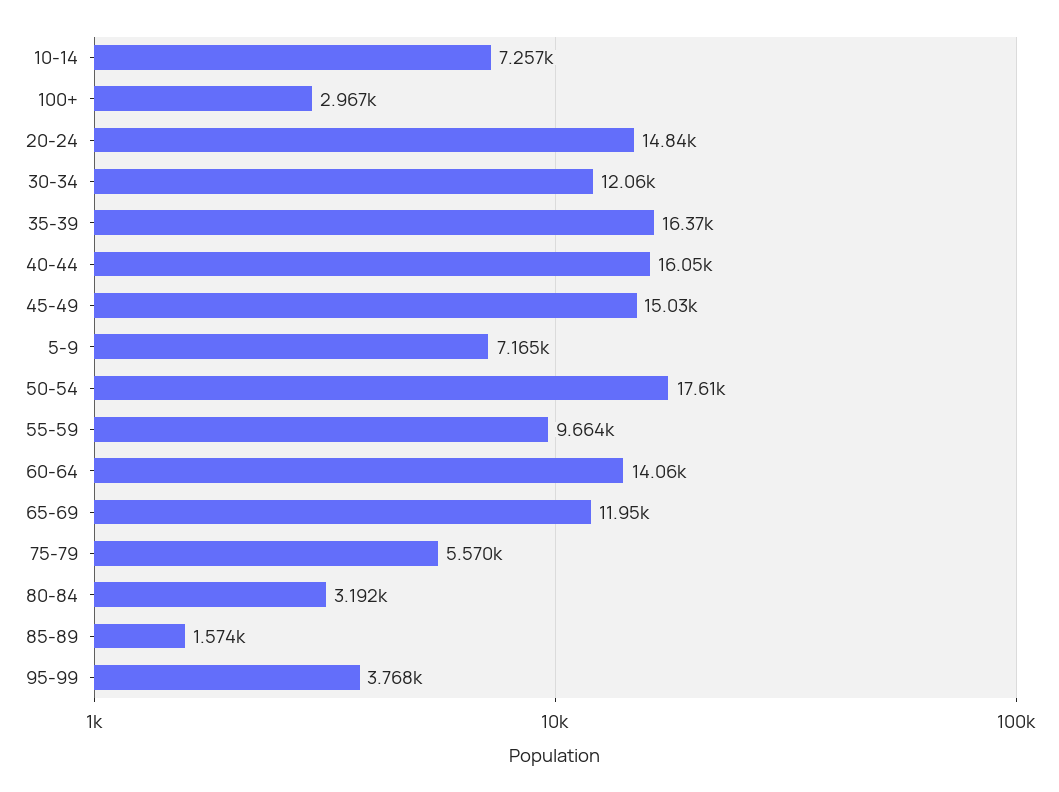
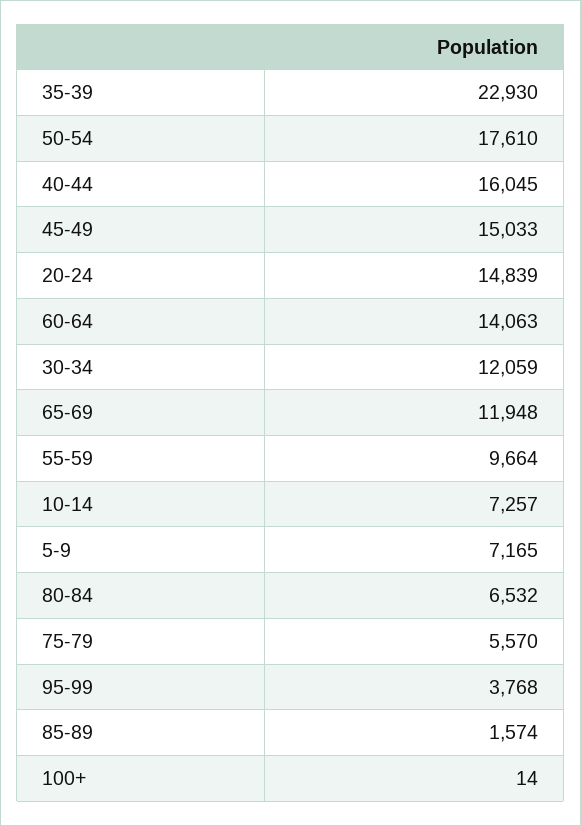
  {
    "10-14": 7257,
-   "100+": 2967,
+   "100+": 14,
    "20-24": 14839,
    "30-34": 12059,
-   "35-39": 16370,
+   "35-39": 22930,
    "40-44": 16045,
    "45-49": 15033,
    "5-9": 7165,
    "50-54": 17610,
    "55-59": 9664,
    "60-64": 14063,
    "65-69": 11948,
    "75-79": 5570,
-   "80-84": 3192,
+   "80-84": 6532,
    "85-89": 1574,
    "95-99": 3768
  }

